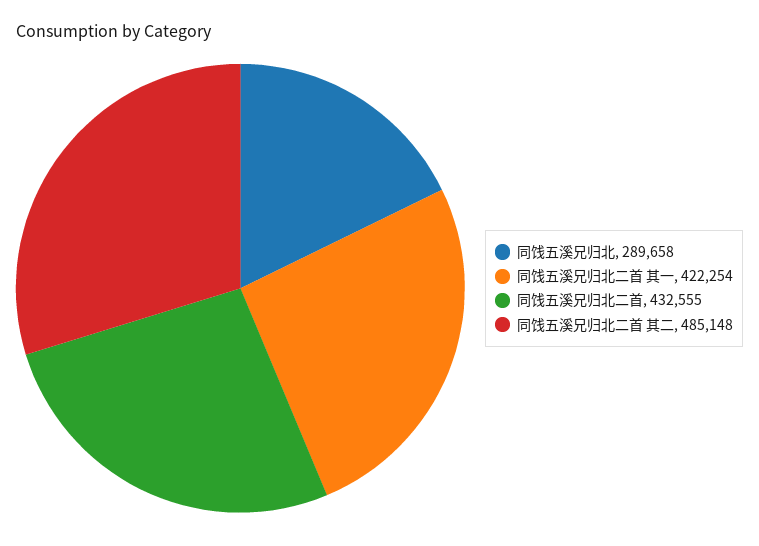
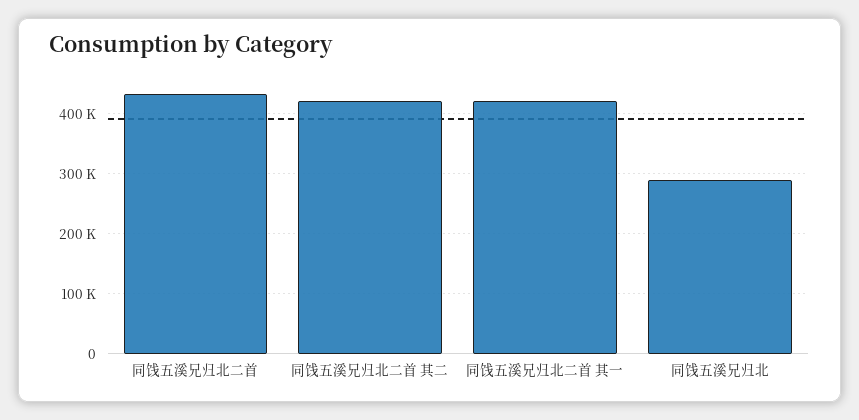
  {
    "同饯五溪兄归北": 289658,
    "同饯五溪兄归北二首 其一": 422254,
    "同饯五溪兄归北二首": 432555,
-   "同饯五溪兄归北二首 其二": 485148
+   "同饯五溪兄归北二首 其二": 420000
  }

